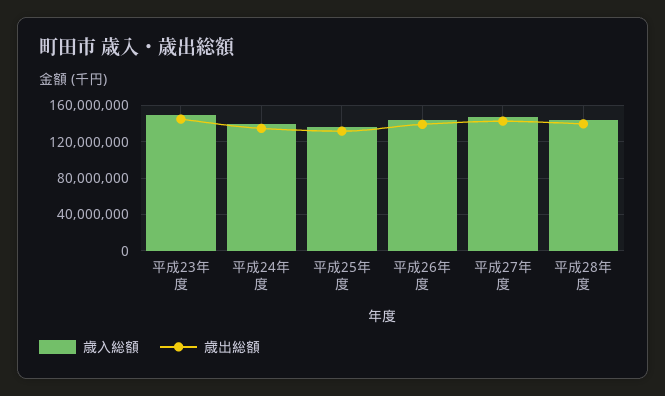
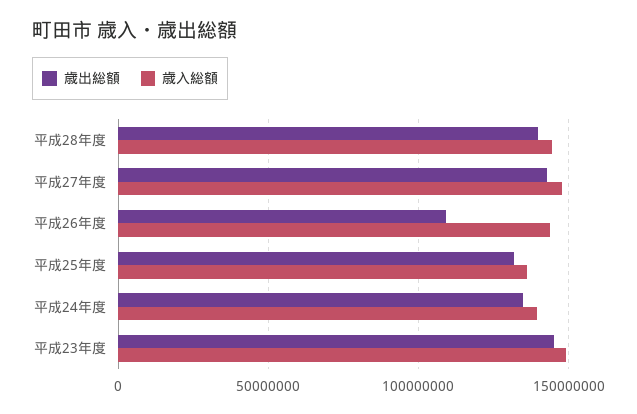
  {
    "歳入総額": {
      "平成23年度": 150000000,
      "平成24年度": 140000000,
      "平成25年度": 135000000,
      "平成26年度": 145000000,
      "平成27年度": 150000000,
      "平成28年度": 145000000
    },
    "歳出総額": {
      "平成23年度": 145000000,
      "平成24年度": 135000000,
      "平成25年度": 130000000,
-     "平成26年度": 140000000,
+     "平成26年度": 110000000,
      "平成27年度": 145000000,
      "平成28年度": 140000000
    }
  }

